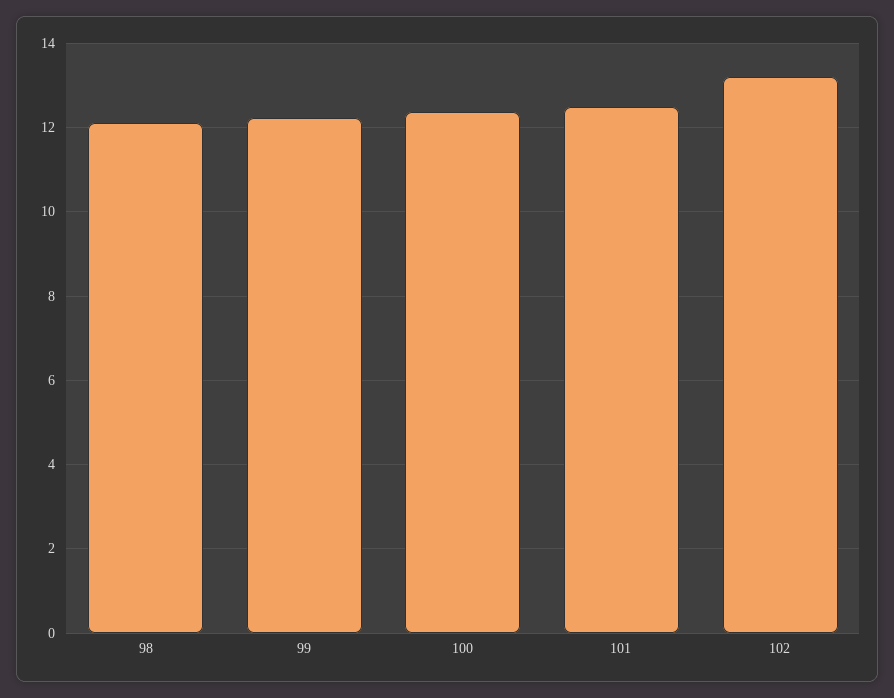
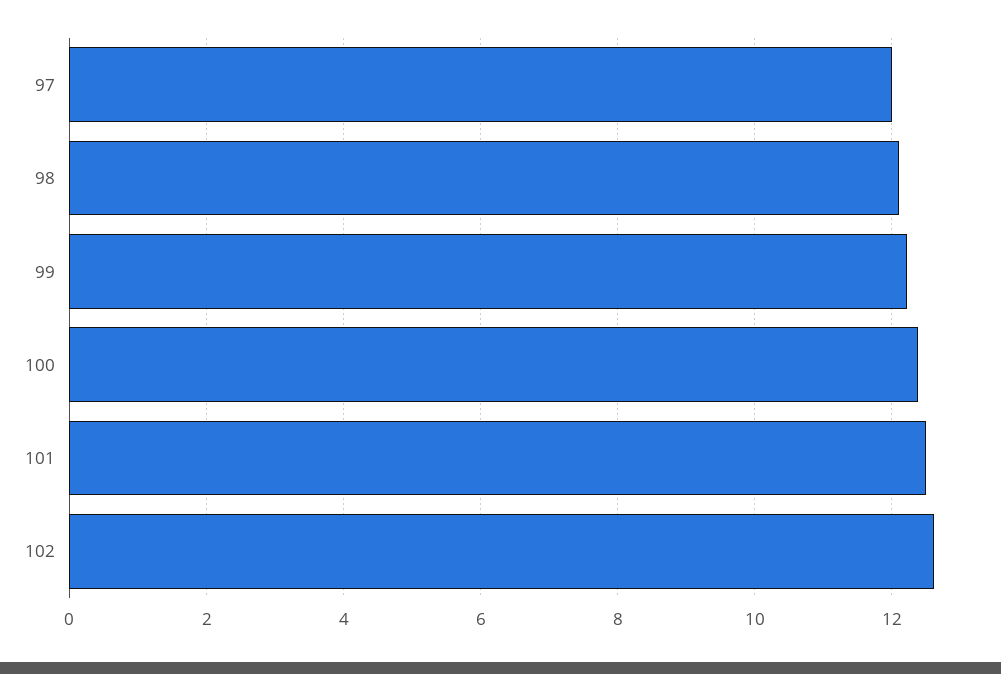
  {
    "98": 12.2,
    "99": 12.2,
    "100": 12.4,
    "101": 12.6,
-   "102": 13.2
+   "102": 12.6,
+   "97": 12
  }

